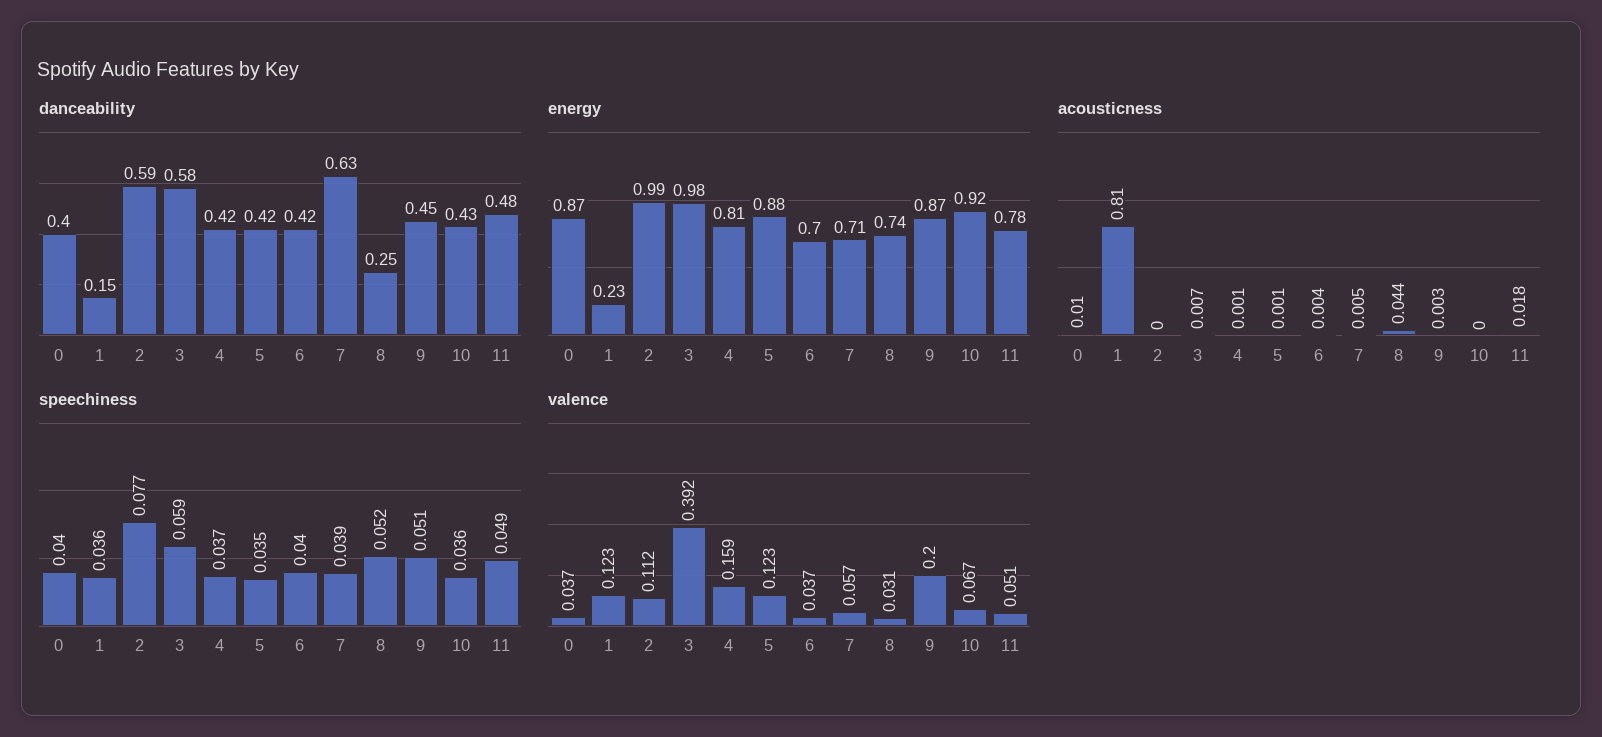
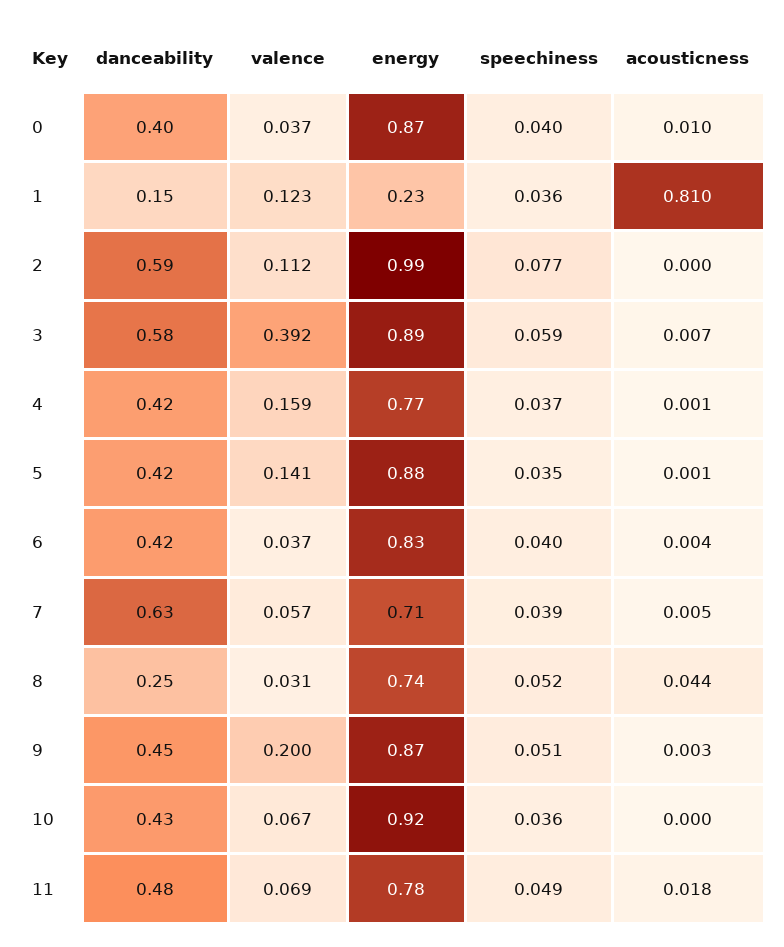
  {
    "danceability": {
      "0": 0.4,
      "1": 0.15,
      "2": 0.59,
      "3": 0.58,
      "4": 0.42,
      "5": 0.42,
      "6": 0.42,
      "7": 0.63,
      "8": 0.25,
      "9": 0.45,
      "10": 0.43,
      "11": 0.48
    },
    "energy": {
      "0": 0.87,
      "1": 0.23,
      "2": 0.99,
-     "3": 0.98,
+     "3": 0.89,
-     "4": 0.81,
+     "4": 0.77,
      "5": 0.88,
-     "6": 0.7,
+     "6": 0.83,
      "7": 0.71,
      "8": 0.74,
      "9": 0.87,
      "10": 0.92,
      "11": 0.78
    },
    "acousticness": {
      "0": 0.01,
      "1": 0.81,
      "2": 0,
      "3": 0.007,
      "4": 0.001,
      "5": 0.001,
      "6": 0.004,
      "7": 0.005,
      "8": 0.044,
      "9": 0.003,
      "10": 0,
      "11": 0.018
    },
    "speechiness": {
      "0": 0.04,
      "1": 0.036,
      "2": 0.077,
      "3": 0.059,
      "4": 0.037,
      "5": 0.035,
      "6": 0.04,
      "7": 0.039,
      "8": 0.052,
      "9": 0.051,
      "10": 0.036,
      "11": 0.049
    },
    "valence": {
      "0": 0.037,
      "1": 0.123,
      "2": 0.112,
      "3": 0.392,
      "4": 0.159,
-     "5": 0.123,
+     "5": 0.141,
      "6": 0.037,
      "7": 0.057,
      "8": 0.031,
      "9": 0.2,
      "10": 0.067,
-     "11": 0.051
+     "11": 0.069
    }
  }

